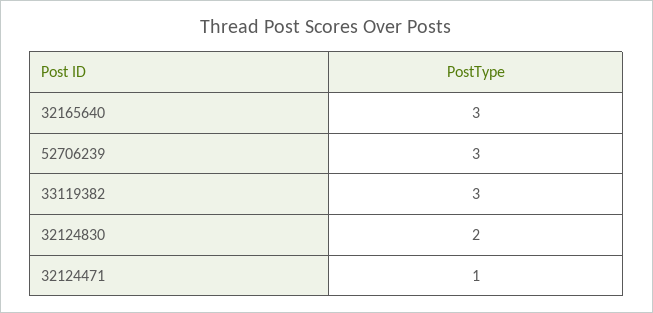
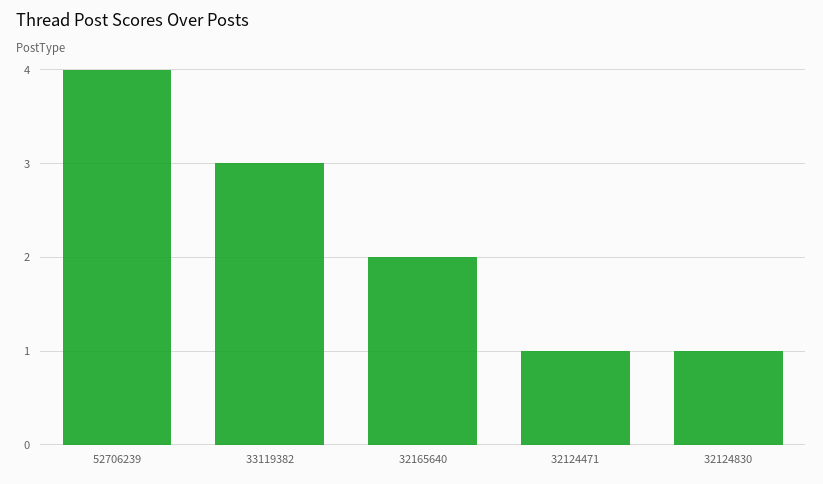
  {
-   "32165640": 3,
+   "32165640": 2,
-   "52706239": 3,
+   "52706239": 4,
    "33119382": 3,
-   "32124830": 2,
+   "32124830": 1,
    "32124471": 1
  }

